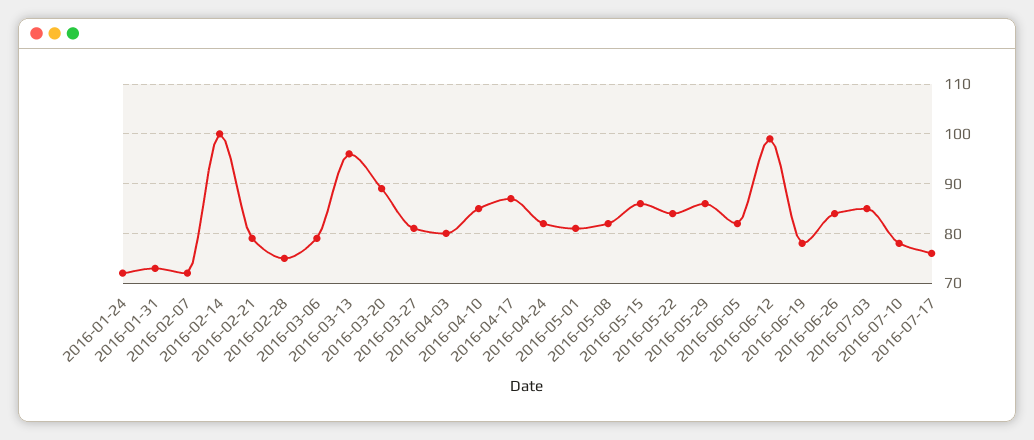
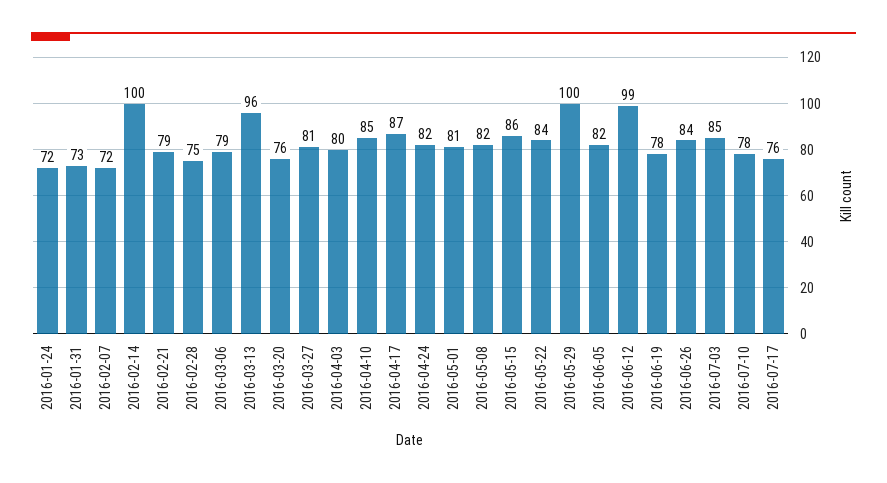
  {
    "2016-01-24": 72,
    "2016-01-31": 73,
    "2016-02-07": 72,
    "2016-02-14": 100,
    "2016-02-21": 79,
    "2016-02-28": 75,
    "2016-03-06": 79,
    "2016-03-13": 96,
-   "2016-03-20": 90,
+   "2016-03-20": 76,
    "2016-03-27": 81,
    "2016-04-03": 80,
    "2016-04-10": 85,
    "2016-04-17": 87,
    "2016-04-24": 82,
    "2016-05-01": 81,
    "2016-05-08": 82,
    "2016-05-15": 86,
    "2016-05-22": 84,
-   "2016-05-29": 85,
+   "2016-05-29": 100,
    "2016-06-05": 82,
    "2016-06-12": 99,
    "2016-06-19": 78,
    "2016-06-26": 84,
    "2016-07-03": 85,
    "2016-07-10": 78,
    "2016-07-17": 76
  }

